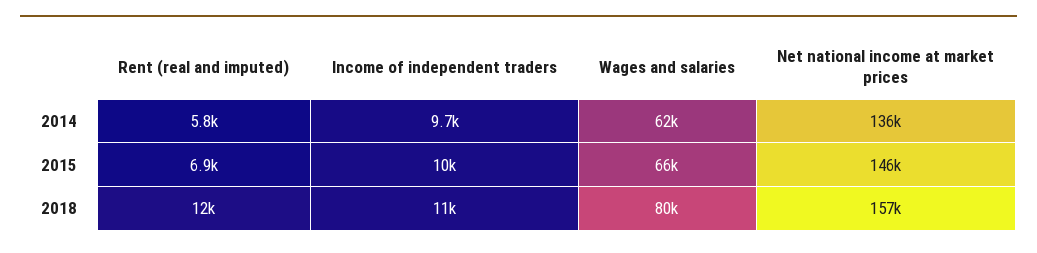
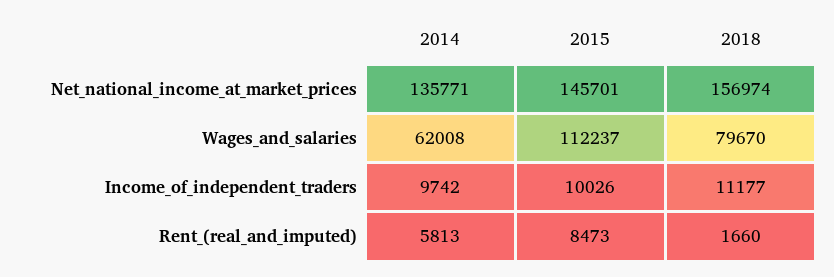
  {
    "Rent (real and imputed)": {
      "2014": 5813,
-     "2015": 6900,
+     "2015": 8473,
-     "2018": 12000
+     "2018": 1660
    },
    "Income of independent traders": {
      "2014": 9742,
      "2015": 10026,
      "2018": 11177
    },
    "Wages and salaries": {
      "2014": 62008,
-     "2015": 66000,
+     "2015": 112237,
      "2018": 79670
    },
    "Net national income at market prices": {
      "2014": 135771,
      "2015": 145701,
      "2018": 156974
    }
  }

